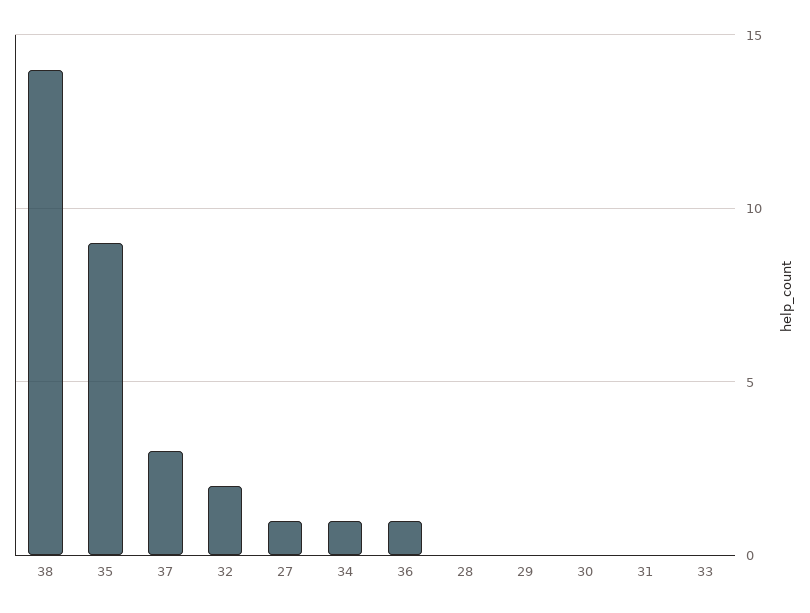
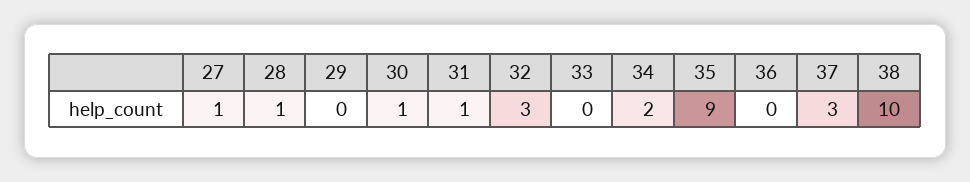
  {
-   "38": 14,
+   "38": 10,
    "35": 9,
    "37": 3,
-   "32": 2,
+   "32": 3,
    "27": 1,
-   "34": 1,
+   "34": 2,
-   "36": 1,
+   "36": 0,
-   "28": 0,
+   "28": 1,
    "29": 0,
-   "30": 0,
+   "30": 1,
-   "31": 0,
+   "31": 1,
    "33": 0
  }

